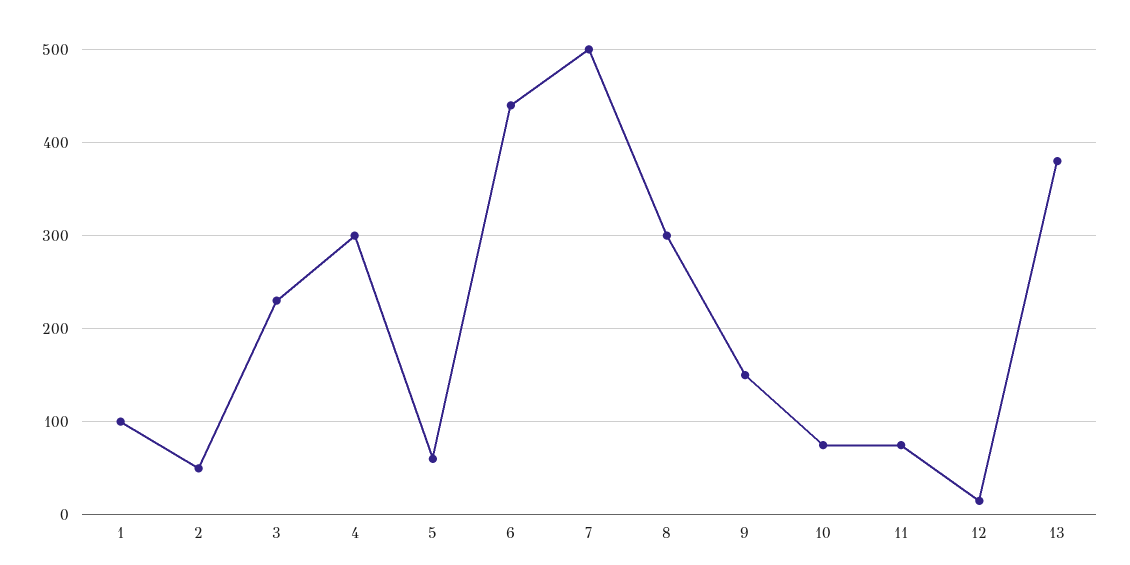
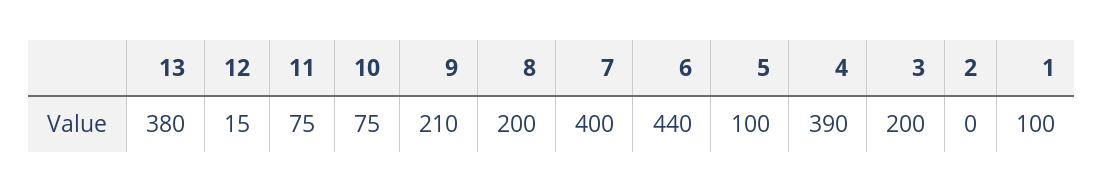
  {
    "1": 100,
-   "2": 50,
+   "2": 0,
-   "3": 230,
+   "3": 200,
-   "4": 300,
+   "4": 390,
-   "5": 60,
+   "5": 100,
    "6": 440,
-   "7": 500,
+   "7": 400,
-   "8": 300,
+   "8": 200,
-   "9": 150,
+   "9": 210,
    "10": 75,
    "11": 75,
    "12": 15,
    "13": 380
  }

